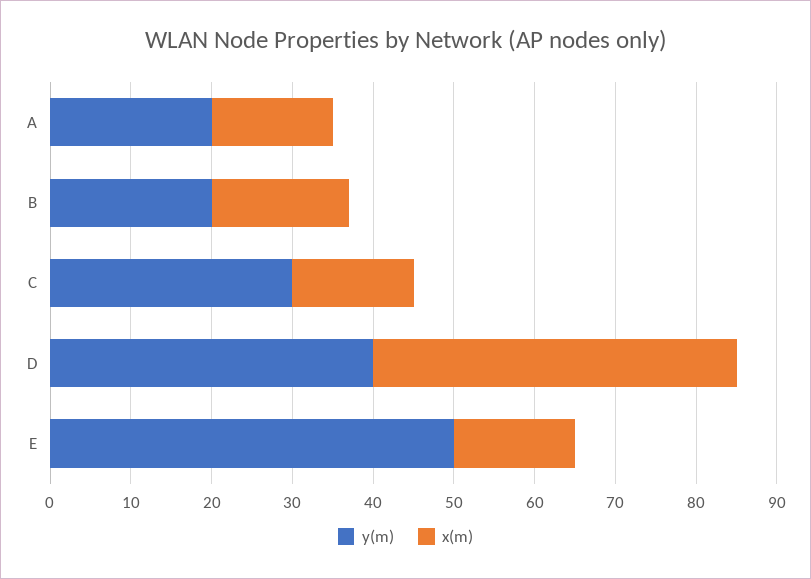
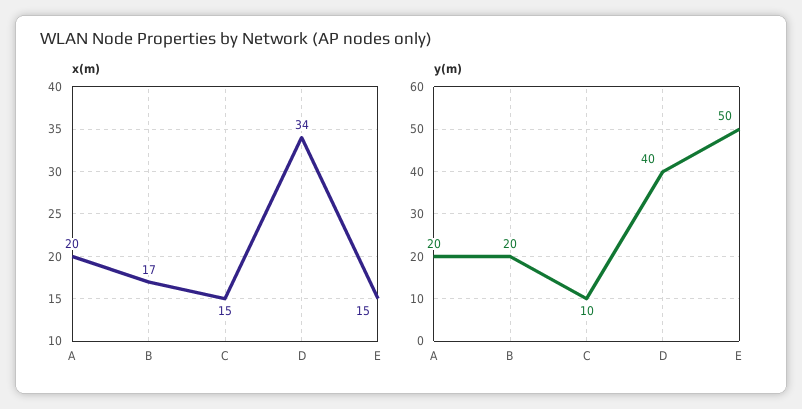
  {
    "y(m)": {
      "A": 20,
      "B": 20,
-     "C": 30,
+     "C": 10,
      "D": 40,
      "E": 50
    },
    "x(m)": {
-     "A": 15,
+     "A": 20,
      "B": 17,
      "C": 15,
-     "D": 45,
+     "D": 34,
      "E": 15
    }
  }

